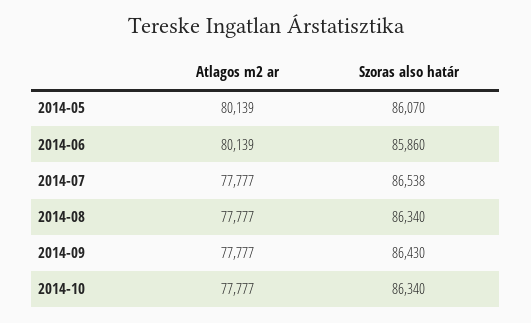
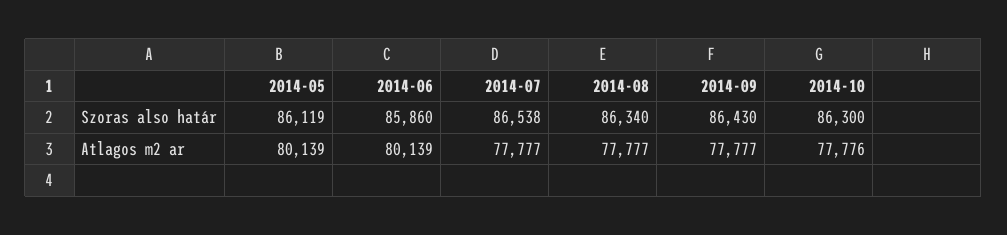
  {
    "Atlagos m2 ar": {
      "2014-05": 80139,
      "2014-06": 80139,
      "2014-07": 77777,
      "2014-08": 77777,
      "2014-09": 77777,
-     "2014-10": 77777
+     "2014-10": 77776
    },
    "Szoras also határ": {
-     "2014-05": 86070,
+     "2014-05": 86119,
      "2014-06": 85860,
      "2014-07": 86538,
      "2014-08": 86340,
      "2014-09": 86430,
-     "2014-10": 86340
+     "2014-10": 86300
    }
  }

